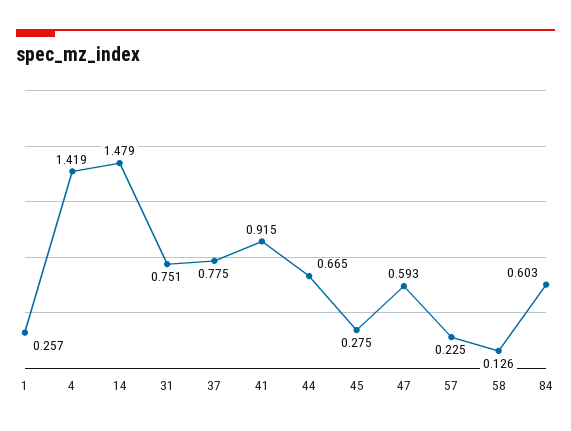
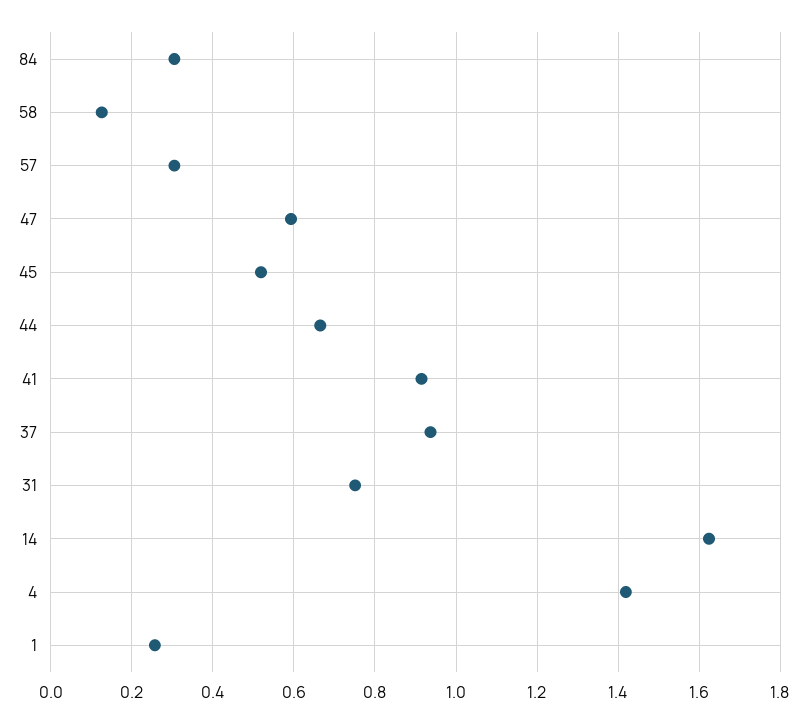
  {
    "1": 0.257,
    "4": 1.419,
-   "14": 1.479,
+   "14": 1.62,
    "31": 0.751,
-   "37": 0.775,
+   "37": 0.94,
    "41": 0.915,
    "44": 0.665,
-   "45": 0.275,
+   "45": 0.52,
    "47": 0.593,
-   "57": 0.225,
+   "57": 0.3,
    "58": 0.126,
-   "84": 0.603
+   "84": 0.3
  }

